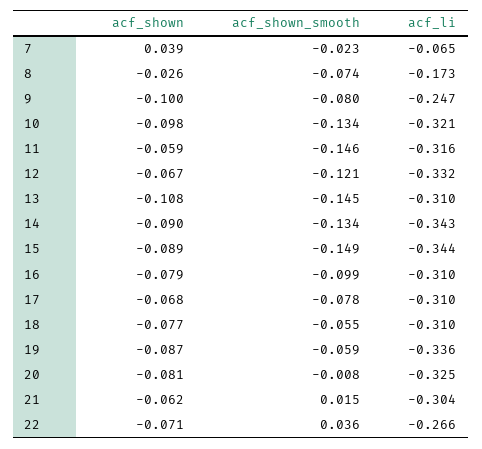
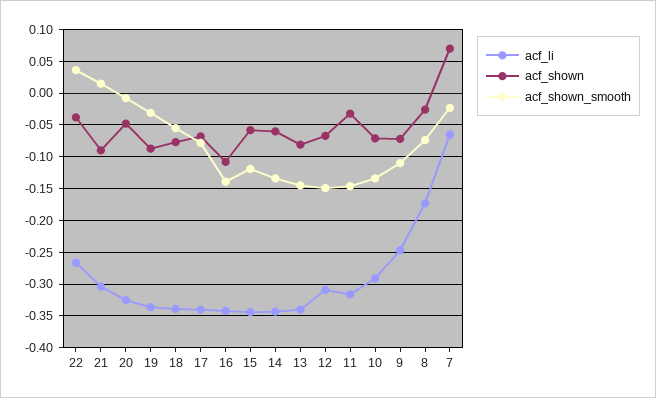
  {
    "acf_shown": {
-     "7": 0.039,
+     "7": 0.07,
      "8": -0.026,
-     "9": -0.1,
+     "9": -0.07,
-     "10": -0.098,
+     "10": -0.07,
-     "11": -0.059,
+     "11": -0.03,
      "12": -0.067,
-     "13": -0.108,
+     "13": -0.08,
-     "14": -0.09,
+     "14": -0.06,
-     "15": -0.089,
+     "15": -0.06,
-     "16": -0.079,
+     "16": -0.11,
      "17": -0.068,
      "18": -0.077,
      "19": -0.087,
-     "20": -0.081,
+     "20": -0.05,
-     "21": -0.062,
+     "21": -0.09,
-     "22": -0.071
+     "22": -0.04
    },
    "acf_shown_smooth": {
      "7": -0.023,
      "8": -0.074,
-     "9": -0.08,
+     "9": -0.11,
      "10": -0.134,
      "11": -0.146,
-     "12": -0.121,
+     "12": -0.15,
      "13": -0.145,
      "14": -0.134,
-     "15": -0.149,
+     "15": -0.12,
-     "16": -0.099,
+     "16": -0.14,
      "17": -0.078,
      "18": -0.055,
-     "19": -0.059,
+     "19": -0.03,
      "20": -0.008,
      "21": 0.015,
      "22": 0.036
    },
    "acf_li": {
      "7": -0.065,
      "8": -0.173,
      "9": -0.247,
-     "10": -0.321,
+     "10": -0.29,
      "11": -0.316,
-     "12": -0.332,
+     "12": -0.31,
-     "13": -0.31,
+     "13": -0.34,
      "14": -0.343,
      "15": -0.344,
-     "16": -0.31,
+     "16": -0.34,
-     "17": -0.31,
+     "17": -0.34,
-     "18": -0.31,
+     "18": -0.34,
      "19": -0.336,
      "20": -0.325,
      "21": -0.304,
      "22": -0.266
    }
  }

